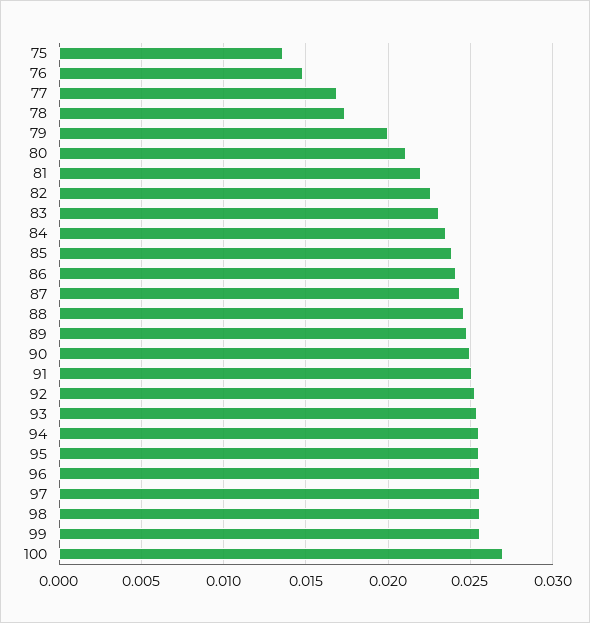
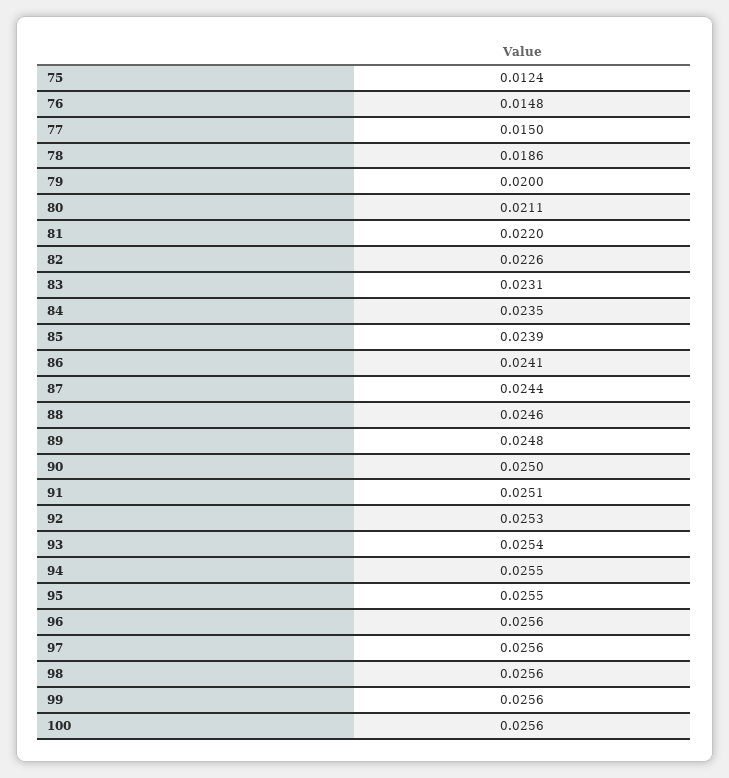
  {
-   "75": 0.0135,
+   "75": 0.0124,
    "76": 0.0148,
-   "77": 0.017,
+   "77": 0.015,
-   "78": 0.0175,
+   "78": 0.0186,
    "79": 0.02,
    "80": 0.0211,
    "81": 0.022,
    "82": 0.0226,
    "83": 0.0231,
    "84": 0.0235,
    "85": 0.0239,
    "86": 0.0241,
    "87": 0.0244,
    "88": 0.0246,
    "89": 0.0248,
    "90": 0.025,
    "91": 0.0251,
    "92": 0.0253,
    "93": 0.0254,
    "94": 0.0255,
    "95": 0.0255,
    "96": 0.0256,
    "97": 0.0256,
    "98": 0.0256,
    "99": 0.0256,
-   "100": 0.027
+   "100": 0.0256
  }

